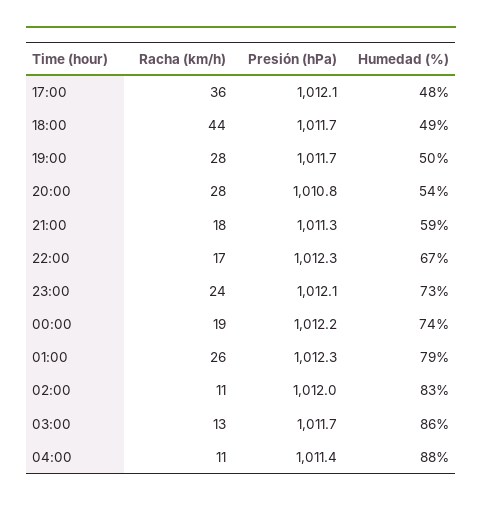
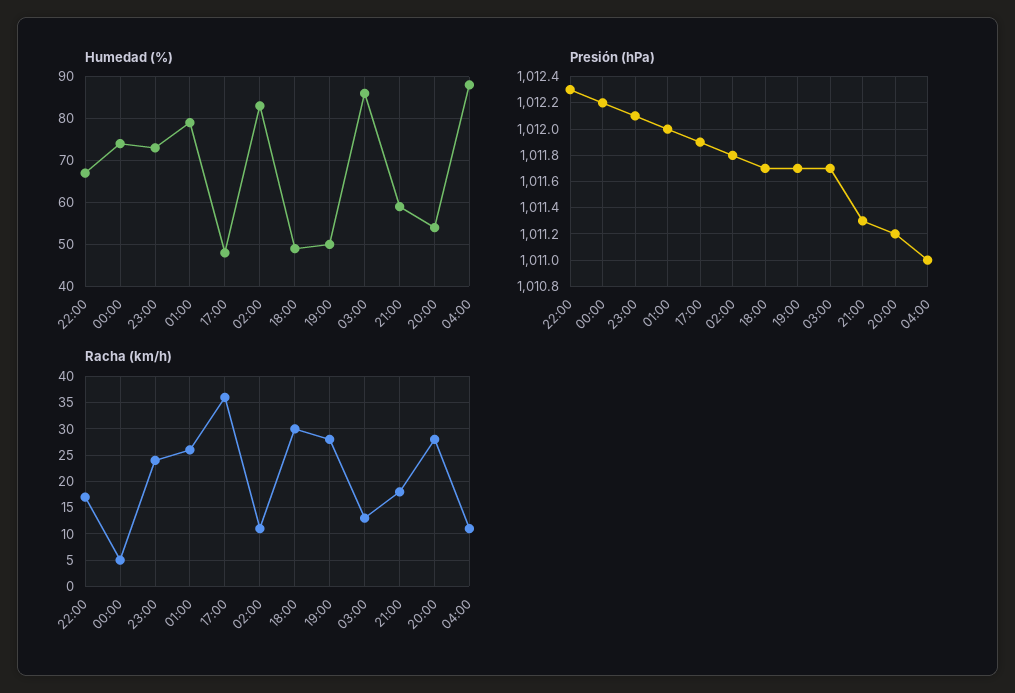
  {
    "Racha (km/h)": {
      "17:00": 36,
-     "18:00": 44,
+     "18:00": 30,
      "19:00": 28,
      "20:00": 28,
      "21:00": 18,
      "22:00": 17,
      "23:00": 24,
-     "00:00": 19,
+     "00:00": 5,
      "01:00": 26,
      "02:00": 11,
      "03:00": 13,
      "04:00": 11
    },
    "Presión (hPa)": {
-     "17:00": 1012.1,
+     "17:00": 1011.9,
      "18:00": 1011.7,
      "19:00": 1011.7,
-     "20:00": 1010.8,
+     "20:00": 1011.2,
      "21:00": 1011.3,
      "22:00": 1012.3,
      "23:00": 1012.1,
      "00:00": 1012.2,
-     "01:00": 1012.3,
+     "01:00": 1012,
-     "02:00": 1012,
+     "02:00": 1011.8,
      "03:00": 1011.7,
-     "04:00": 1011.4
+     "04:00": 1011
    },
    "Humedad (%)": {
      "17:00": 48,
      "18:00": 49,
      "19:00": 50,
      "20:00": 54,
      "21:00": 59,
      "22:00": 67,
      "23:00": 73,
      "00:00": 74,
      "01:00": 79,
      "02:00": 83,
      "03:00": 86,
      "04:00": 88
    }
  }

